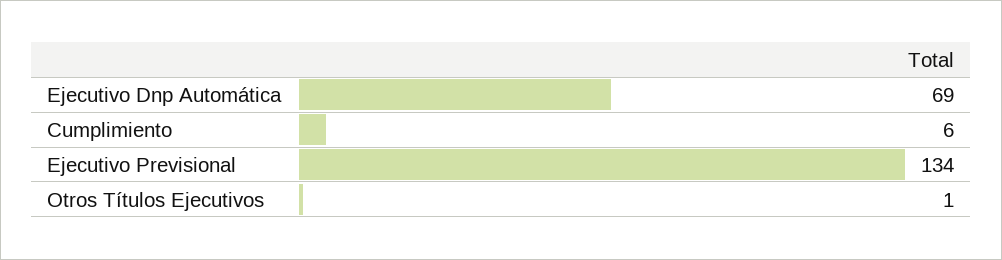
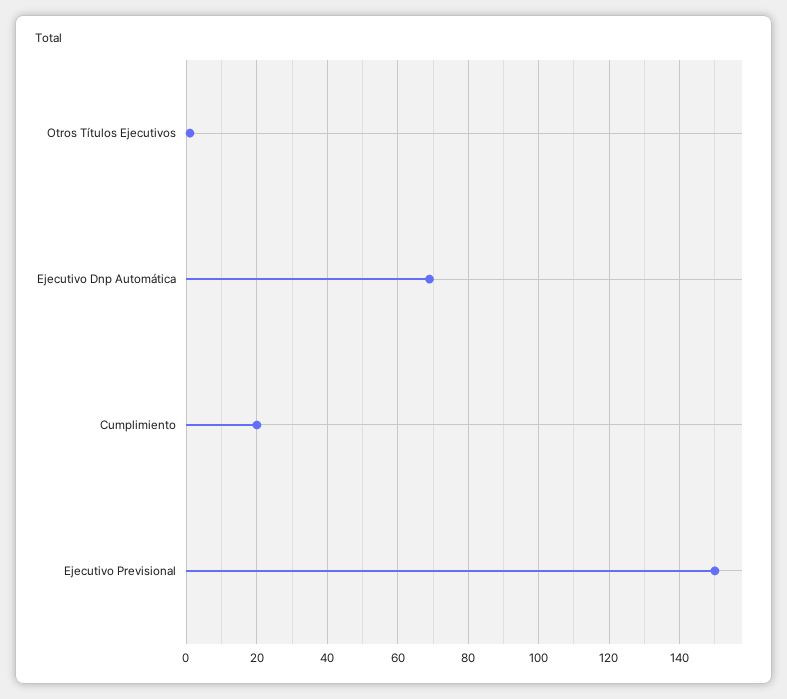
  {
    "Ejecutivo Dnp Automática": 69,
-   "Cumplimiento": 6,
+   "Cumplimiento": 20,
-   "Ejecutivo Previsional": 134,
+   "Ejecutivo Previsional": 150,
    "Otros Títulos Ejecutivos": 1
  }

